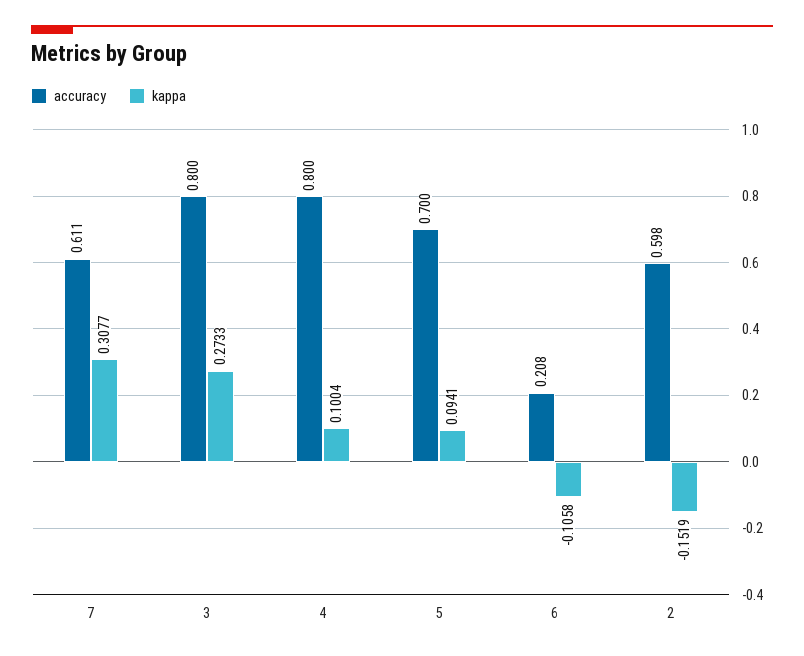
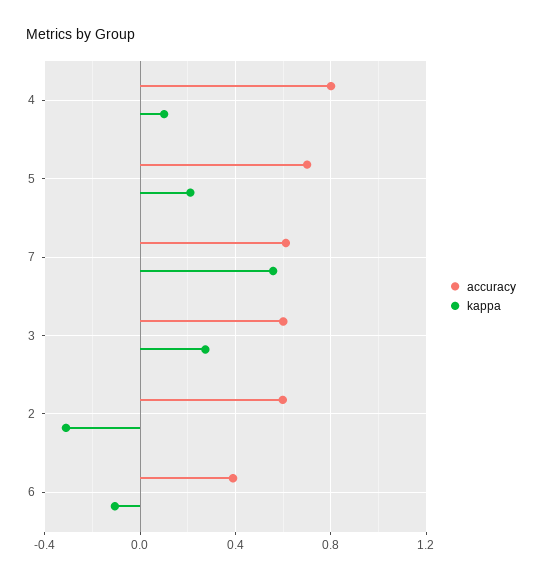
  {
    "accuracy": {
      "7": 0.611,
-     "3": 0.8,
+     "3": 0.6,
      "4": 0.8,
      "5": 0.7,
-     "6": 0.208,
+     "6": 0.4,
      "2": 0.598
    },
    "kappa": {
-     "7": 0.3077,
+     "7": 0.55,
      "3": 0.2733,
      "4": 0.1004,
-     "5": 0.0941,
+     "5": 0.2,
      "6": -0.1058,
-     "2": -0.1519
+     "2": -0.3
    }
  }

